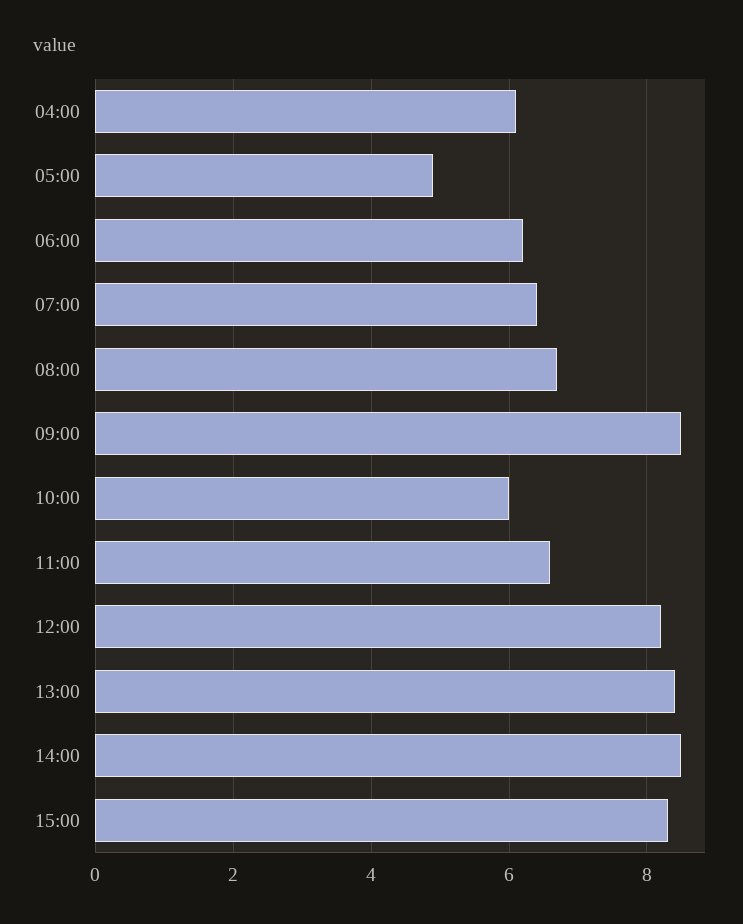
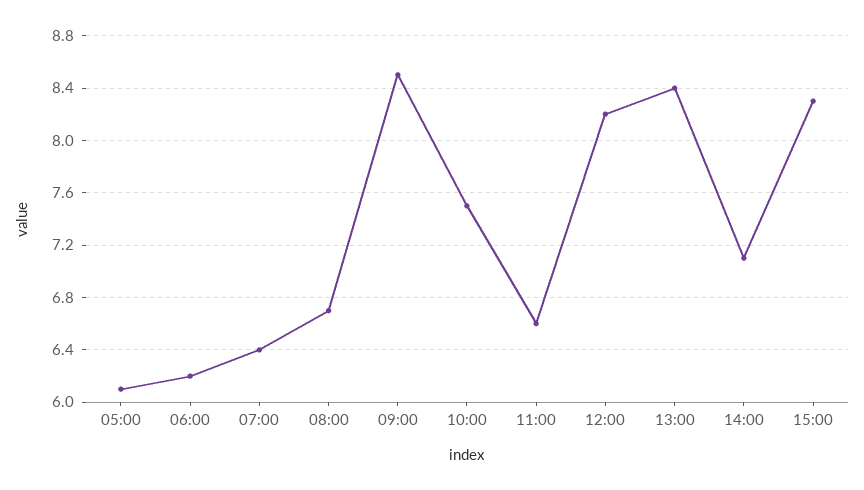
  {
-   "04:00": 6,
-   "05:00": 5,
+   "05:00": 6.1,
    "06:00": 6.2,
    "07:00": 6.4,
    "08:00": 6.7,
    "09:00": 8.5,
-   "10:00": 6,
+   "10:00": 7.5,
    "11:00": 6.6,
    "12:00": 8.2,
    "13:00": 8.4,
-   "14:00": 8.5,
+   "14:00": 7.1,
    "15:00": 8.3
  }

